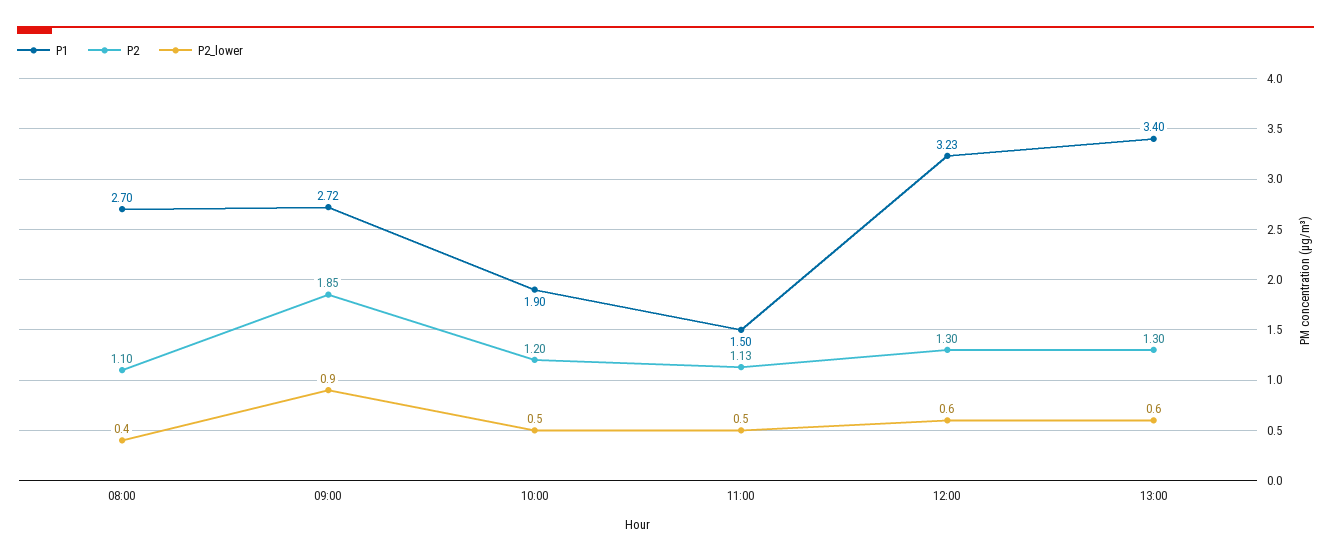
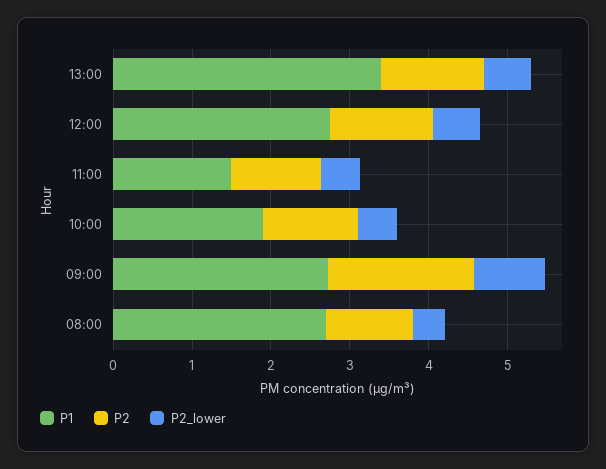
  {
    "P1": {
      "08:00": 2.7,
      "09:00": 2.72,
      "10:00": 1.9,
      "11:00": 1.5,
-     "12:00": 3.23,
+     "12:00": 2.8,
      "13:00": 3.4
    },
    "P2": {
      "08:00": 1.1,
      "09:00": 1.85,
      "10:00": 1.2,
      "11:00": 1.13,
      "12:00": 1.3,
      "13:00": 1.3
    },
    "P2_lower": {
      "08:00": 0.4,
      "09:00": 0.9,
      "10:00": 0.5,
      "11:00": 0.5,
      "12:00": 0.6,
      "13:00": 0.6
    }
  }

